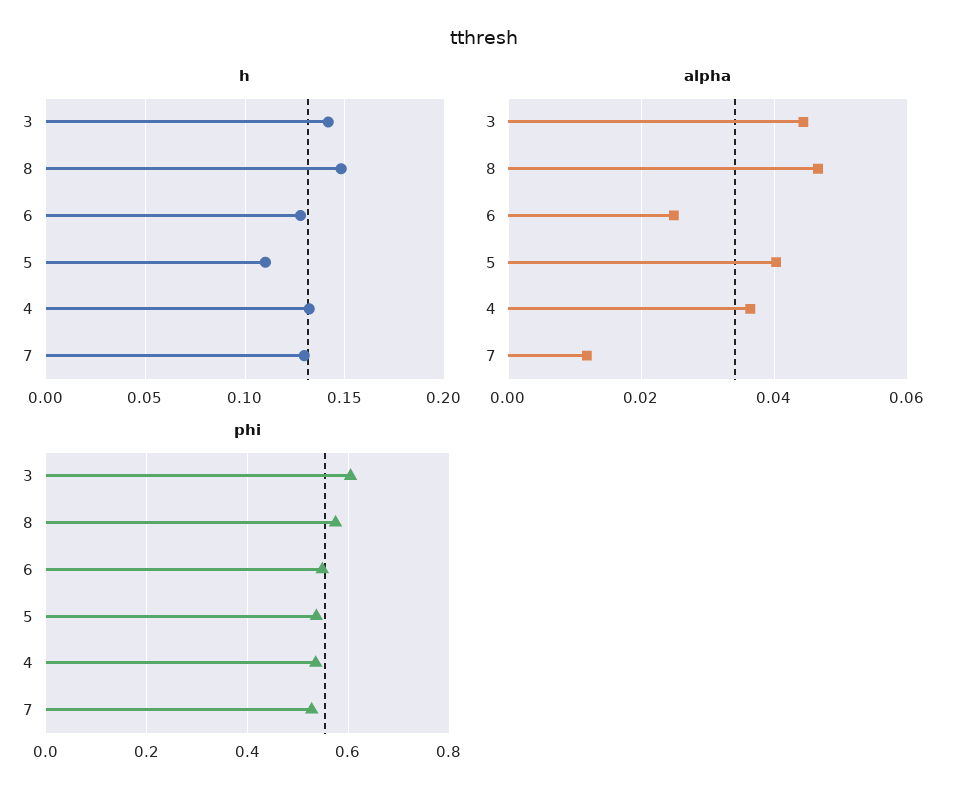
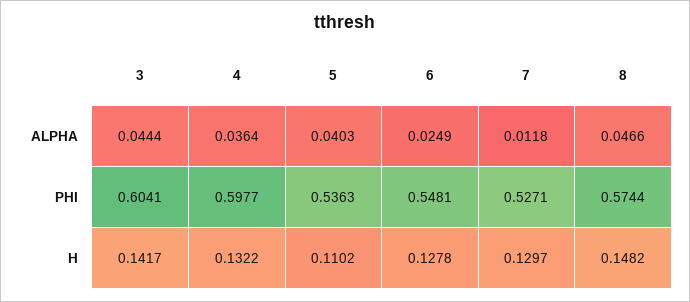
  {
    "h": {
      "3": 0.1417,
      "8": 0.1482,
      "6": 0.1278,
      "5": 0.1102,
      "4": 0.1322,
      "7": 0.1297
    },
    "alpha": {
      "3": 0.0444,
      "8": 0.0466,
      "6": 0.0249,
      "5": 0.0403,
      "4": 0.0364,
      "7": 0.0118
    },
    "phi": {
      "3": 0.6041,
      "8": 0.5744,
      "6": 0.5481,
      "5": 0.5363,
-     "4": 0.54,
+     "4": 0.5977,
      "7": 0.5271
    }
  }

